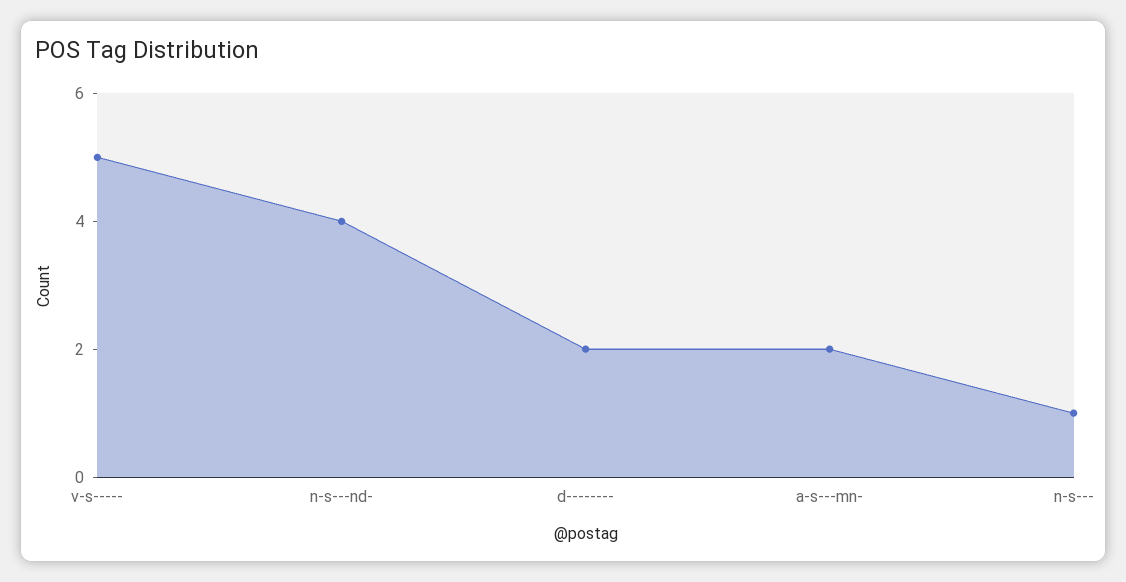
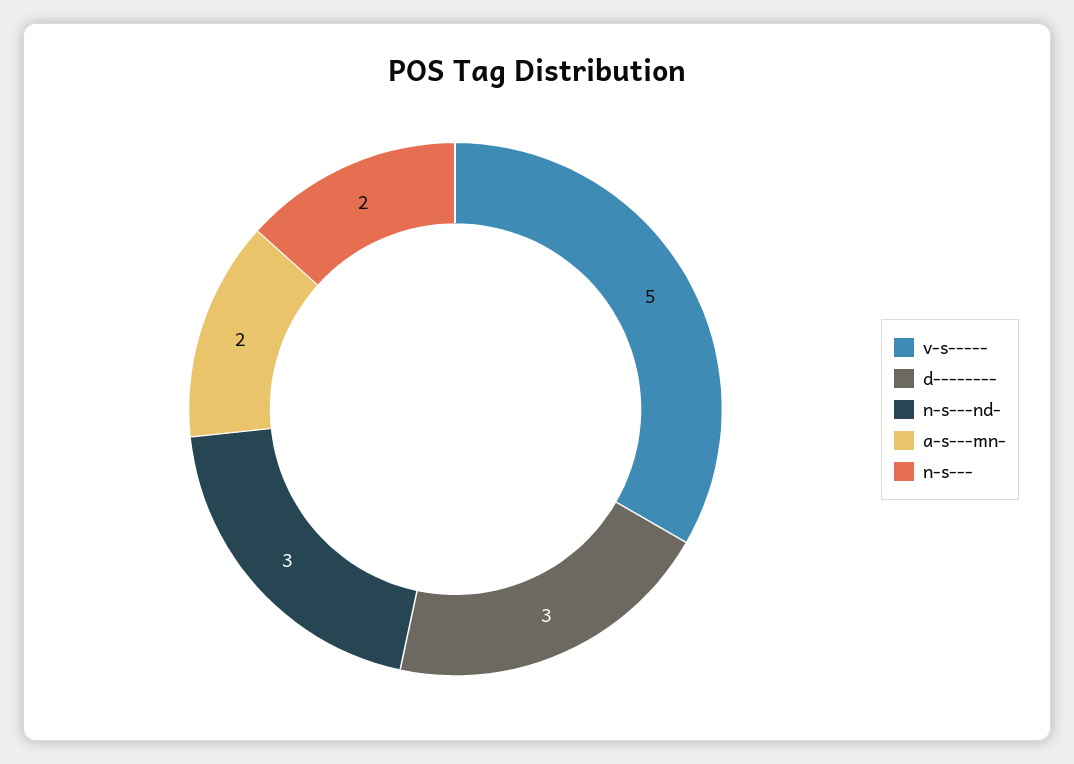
  {
    "v-s-----": 5,
-   "n-s---nd-": 4,
+   "n-s---nd-": 3,
-   "d--------": 2,
+   "d--------": 3,
    "a-s---mn-": 2,
-   "n-s---": 1
+   "n-s---": 2
  }

